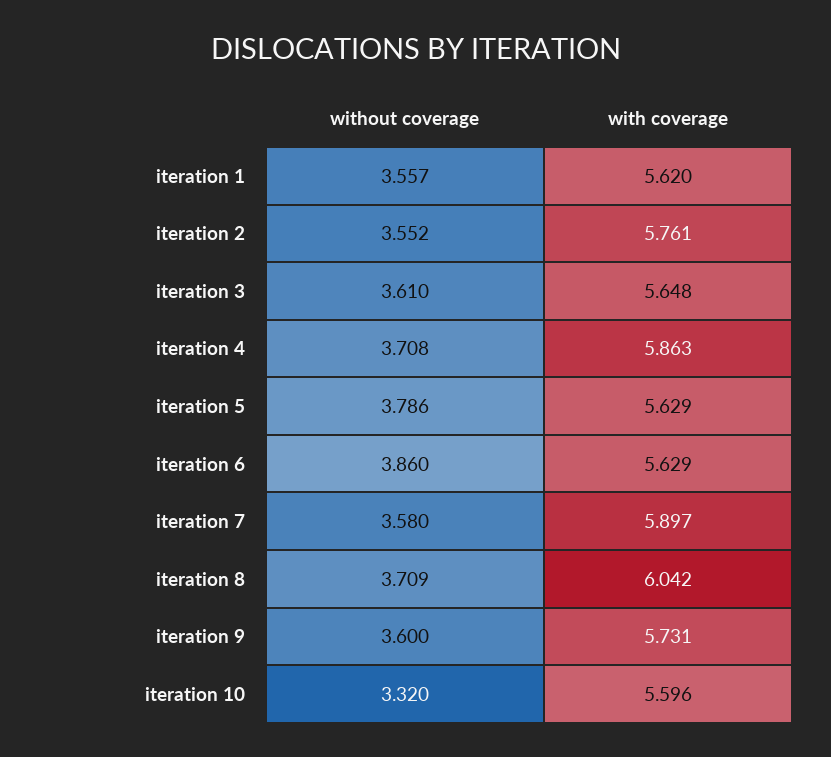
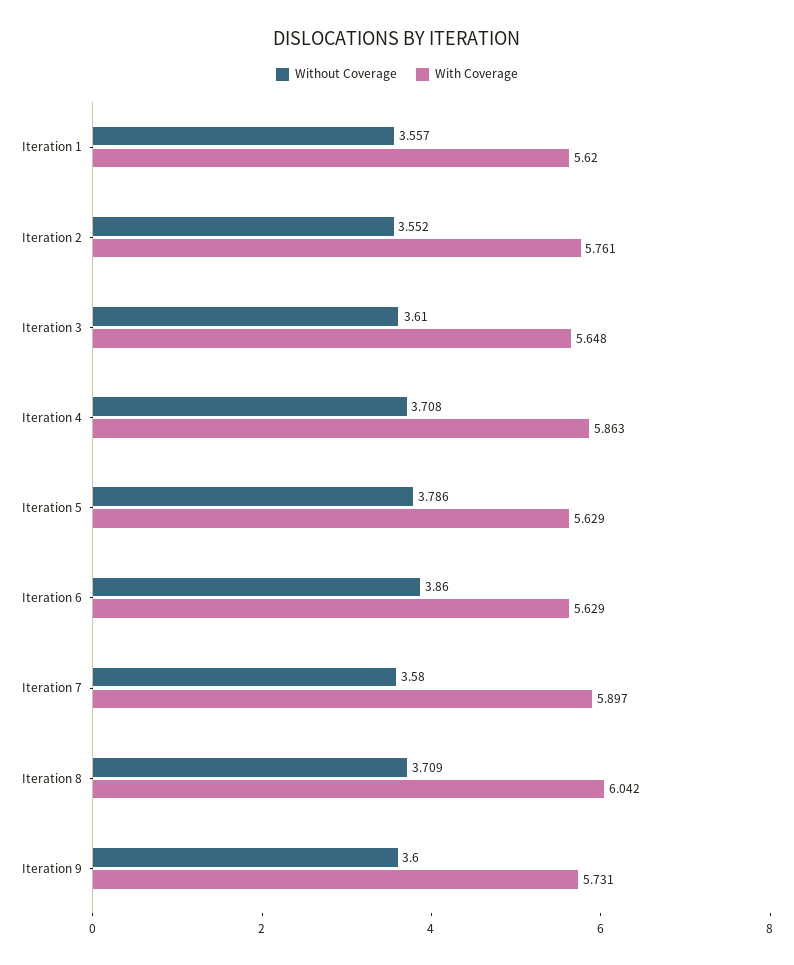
  {
    "without coverage": {
      "iteration 1": 3.557,
      "iteration 2": 3.552,
      "iteration 3": 3.61,
      "iteration 4": 3.708,
      "iteration 5": 3.786,
      "iteration 6": 3.86,
      "iteration 7": 3.58,
      "iteration 8": 3.709,
-     "iteration 9": 3.6,
+     "iteration 9": 3.6
-     "iteration 10": 3.32
    },
    "with coverage": {
      "iteration 1": 5.62,
      "iteration 2": 5.761,
      "iteration 3": 5.648,
      "iteration 4": 5.863,
      "iteration 5": 5.629,
      "iteration 6": 5.629,
      "iteration 7": 5.897,
      "iteration 8": 6.042,
-     "iteration 9": 5.731,
+     "iteration 9": 5.731
-     "iteration 10": 5.596
    }
  }

